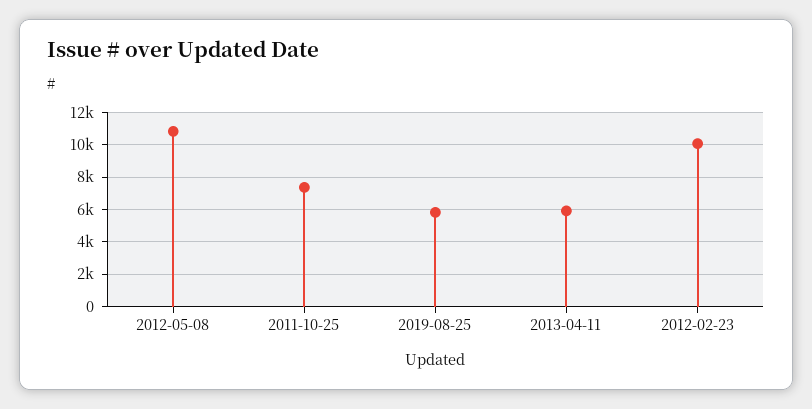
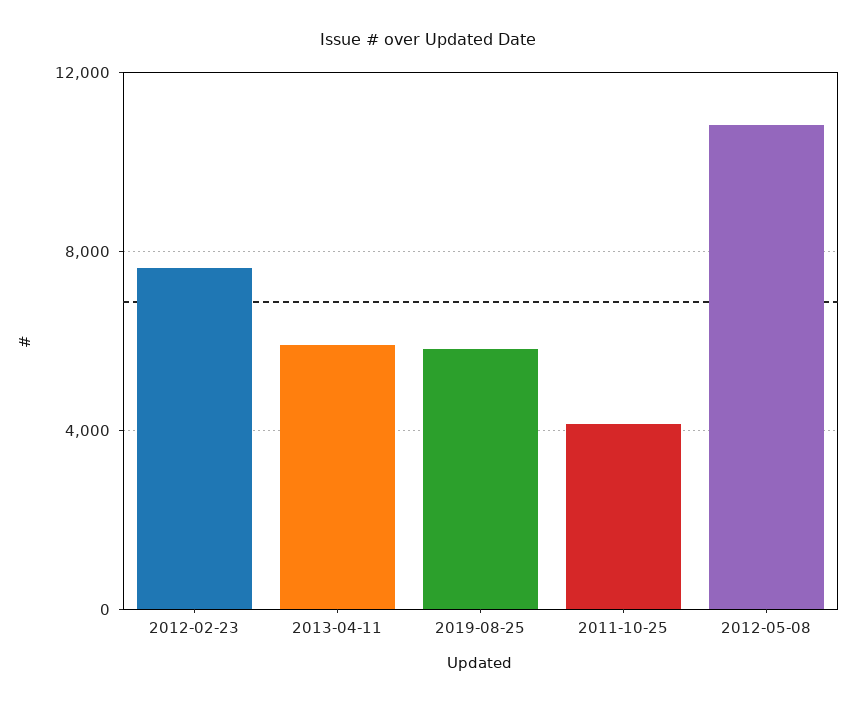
  {
    "2012-05-08": 11000,
-   "2011-10-25": 7500,
+   "2011-10-25": 4000,
    "2019-08-25": 6000,
    "2013-04-11": 6000,
-   "2012-02-23": 10000
+   "2012-02-23": 7500
  }

